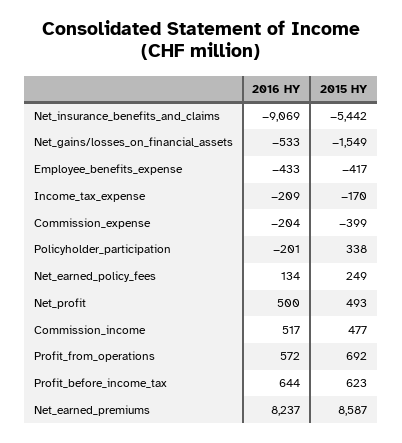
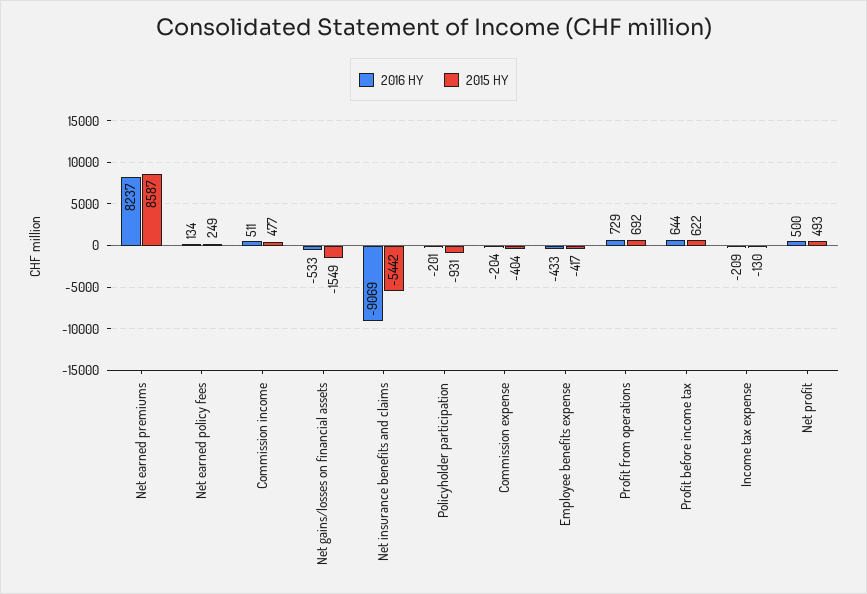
  {
    "2016 HY": {
      "Net_insurance_benefits_and_claims": -9069,
      "Net_gains/losses_on_financial_assets": -533,
      "Employee_benefits_expense": -433,
      "Income_tax_expense": -209,
      "Commission_expense": -204,
      "Policyholder_participation": -201,
      "Net_earned_policy_fees": 134,
      "Net_profit": 500,
-     "Commission_income": 517,
+     "Commission_income": 511,
-     "Profit_from_operations": 572,
+     "Profit_from_operations": 729,
      "Profit_before_income_tax": 644,
      "Net_earned_premiums": 8237
    },
    "2015 HY": {
      "Net_insurance_benefits_and_claims": -5442,
      "Net_gains/losses_on_financial_assets": -1549,
      "Employee_benefits_expense": -417,
-     "Income_tax_expense": -170,
+     "Income_tax_expense": -130,
-     "Commission_expense": -399,
+     "Commission_expense": -404,
-     "Policyholder_participation": 338,
+     "Policyholder_participation": -931,
      "Net_earned_policy_fees": 249,
      "Net_profit": 493,
      "Commission_income": 477,
      "Profit_from_operations": 692,
-     "Profit_before_income_tax": 623,
+     "Profit_before_income_tax": 622,
      "Net_earned_premiums": 8587
    }
  }

